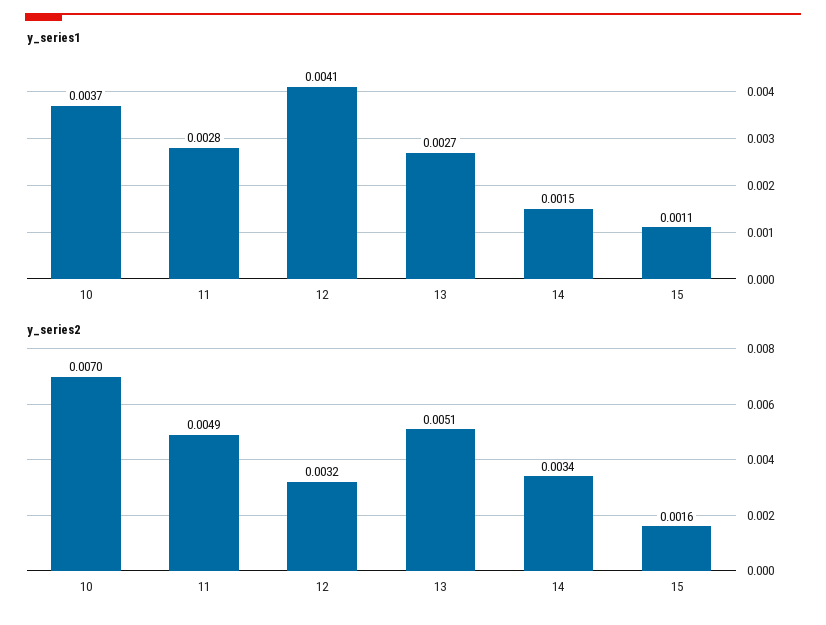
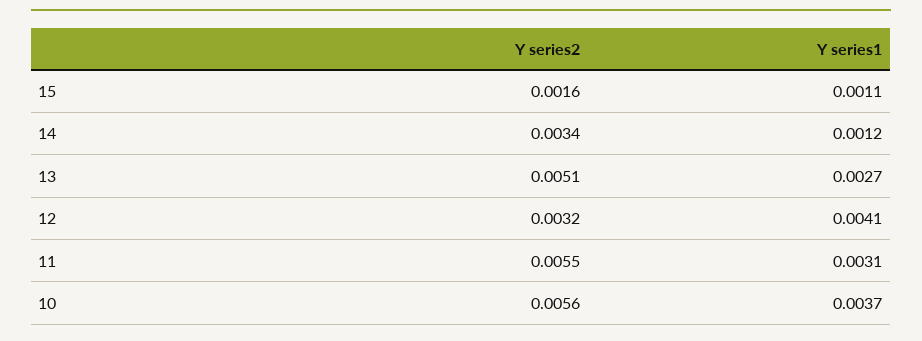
  {
    "y_series1": {
      "10": 0.0037,
-     "11": 0.0028,
+     "11": 0.0031,
      "12": 0.0041,
      "13": 0.0027,
-     "14": 0.0015,
+     "14": 0.0012,
      "15": 0.0011
    },
    "y_series2": {
-     "10": 0.007,
+     "10": 0.0056,
-     "11": 0.0049,
+     "11": 0.0055,
      "12": 0.0032,
      "13": 0.0051,
      "14": 0.0034,
      "15": 0.0016
    }
  }

